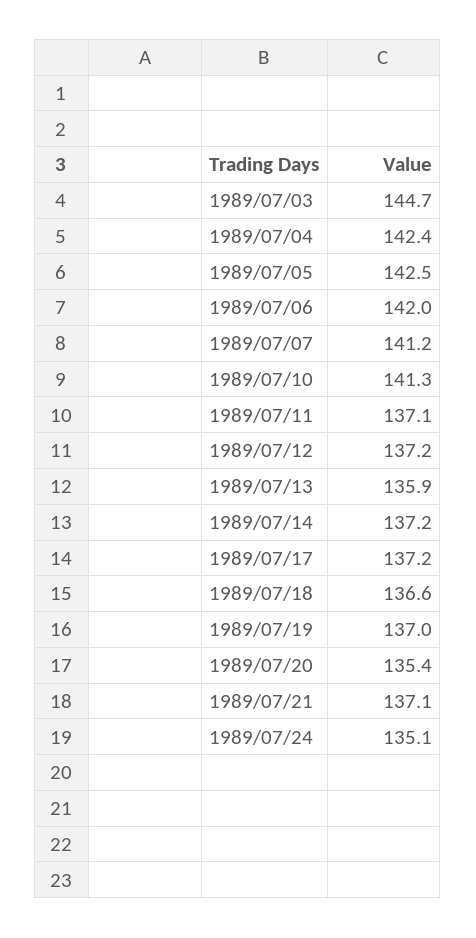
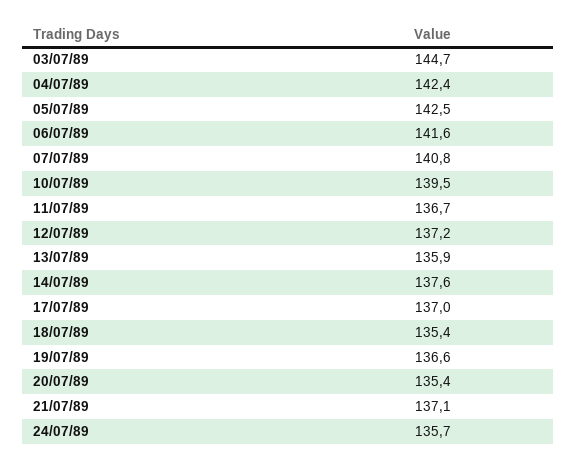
  {
    "1989/07/03": 144.7,
    "1989/07/04": 142.4,
    "1989/07/05": 142.5,
-   "1989/07/06": 142,
+   "1989/07/06": 141.6,
-   "1989/07/07": 141.2,
+   "1989/07/07": 140.8,
-   "1989/07/10": 141.3,
+   "1989/07/10": 139.5,
-   "1989/07/11": 137.1,
+   "1989/07/11": 136.7,
    "1989/07/12": 137.2,
    "1989/07/13": 135.9,
-   "1989/07/14": 137.2,
+   "1989/07/14": 137.6,
-   "1989/07/17": 137.2,
+   "1989/07/17": 137,
-   "1989/07/18": 136.6,
+   "1989/07/18": 135.4,
-   "1989/07/19": 137,
+   "1989/07/19": 136.6,
    "1989/07/20": 135.4,
    "1989/07/21": 137.1,
-   "1989/07/24": 135.1
+   "1989/07/24": 135.7
  }

